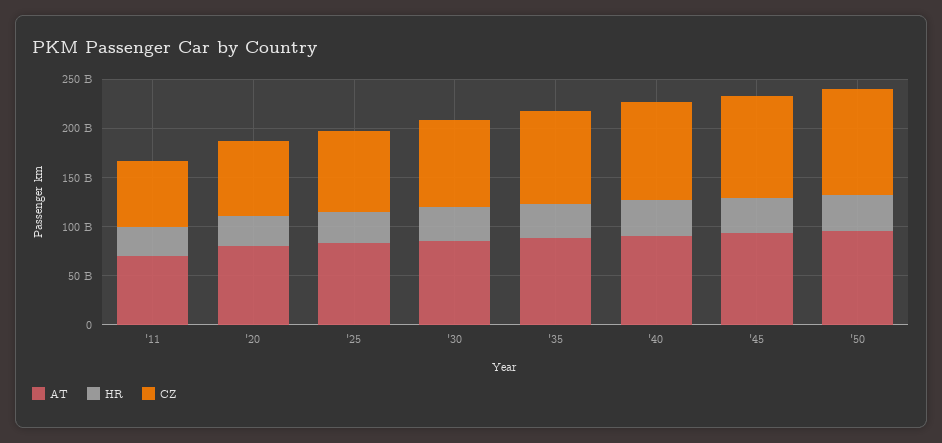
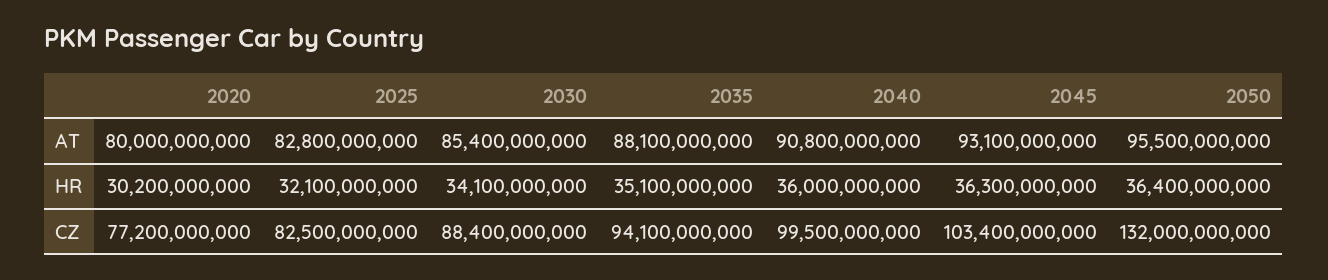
  {
    "AT": {
-     "'11": 70000000000,
      "'20": 80000000000,
      "'25": 82800000000,
      "'30": 85400000000,
      "'35": 88100000000,
      "'40": 90800000000,
      "'45": 93100000000,
      "'50": 95500000000
    },
    "HR": {
-     "'11": 30000000000,
      "'20": 30200000000,
      "'25": 32100000000,
      "'30": 34100000000,
      "'35": 35100000000,
      "'40": 36000000000,
      "'45": 36300000000,
      "'50": 36400000000
    },
    "CZ": {
-     "'11": 70000000000,
      "'20": 77200000000,
      "'25": 82500000000,
      "'30": 88400000000,
      "'35": 94100000000,
      "'40": 99500000000,
      "'45": 103400000000,
-     "'50": 110000000000
+     "'50": 132000000000
    }
  }

